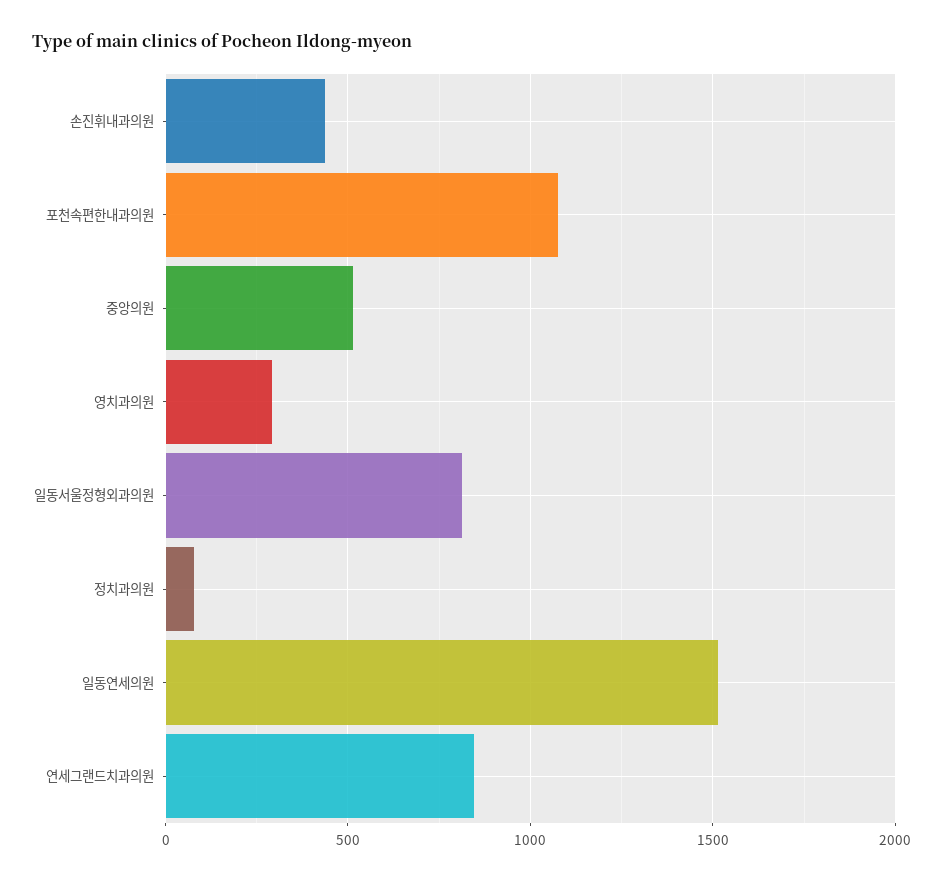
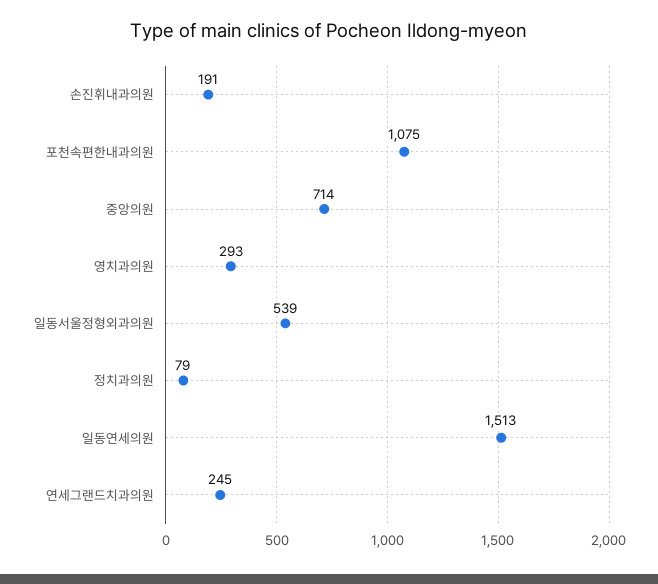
  {
-   "손진휘내과의원": 450,
+   "손진휘내과의원": 191,
    "포천속편한내과의원": 1075,
-   "중앙의원": 500,
+   "중앙의원": 714,
    "영치과의원": 293,
-   "일동서울정형외과의원": 800,
+   "일동서울정형외과의원": 539,
    "정치과의원": 79,
    "일동연세의원": 1513,
-   "연세그랜드치과의원": 850
+   "연세그랜드치과의원": 245
  }

